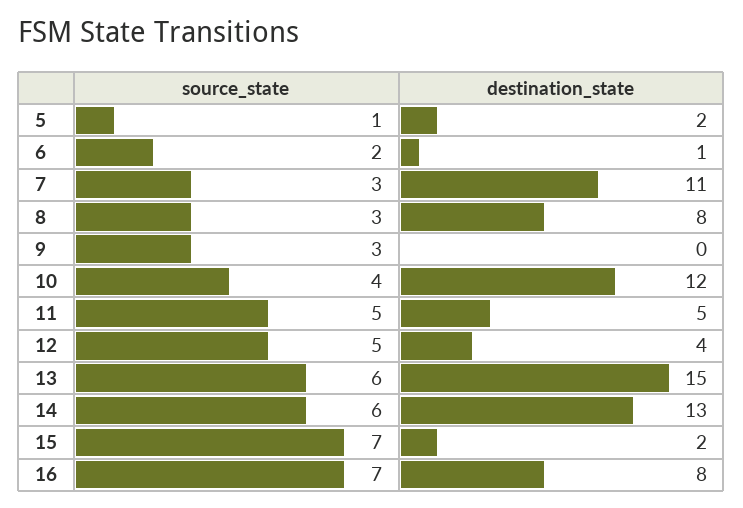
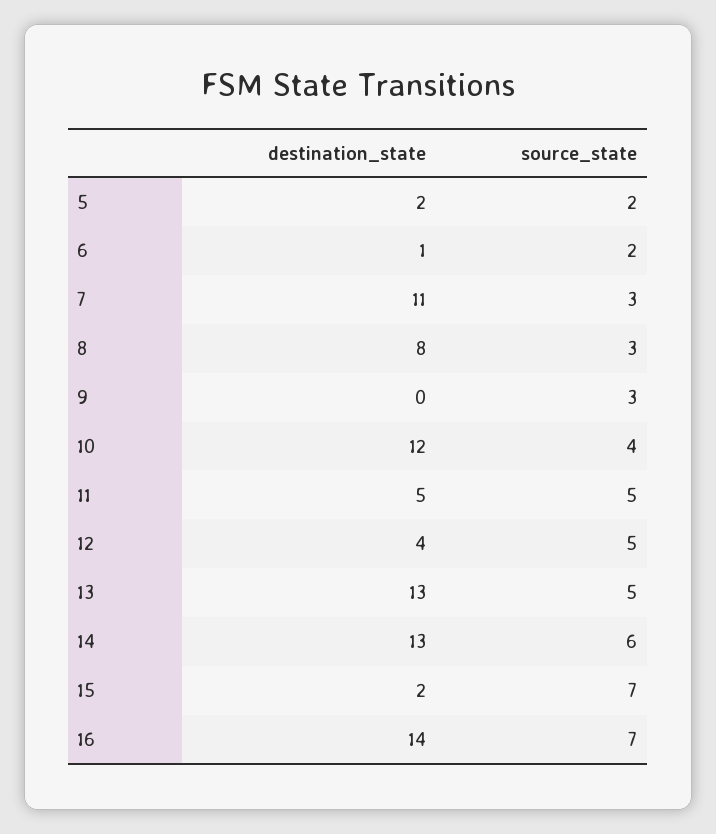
  {
    "source_state": {
-     "5": 1,
+     "5": 2,
      "6": 2,
      "7": 3,
      "8": 3,
      "9": 3,
      "10": 4,
      "11": 5,
      "12": 5,
-     "13": 6,
+     "13": 5,
      "14": 6,
      "15": 7,
      "16": 7
    },
    "destination_state": {
      "5": 2,
      "6": 1,
      "7": 11,
      "8": 8,
      "9": 0,
      "10": 12,
      "11": 5,
      "12": 4,
-     "13": 15,
+     "13": 13,
      "14": 13,
      "15": 2,
-     "16": 8
+     "16": 14
    }
  }

